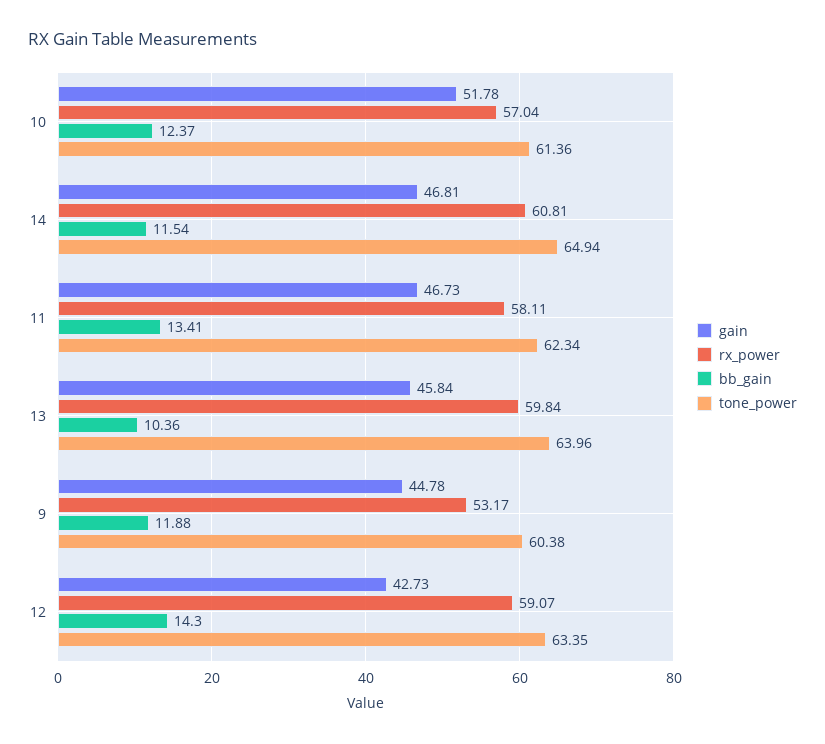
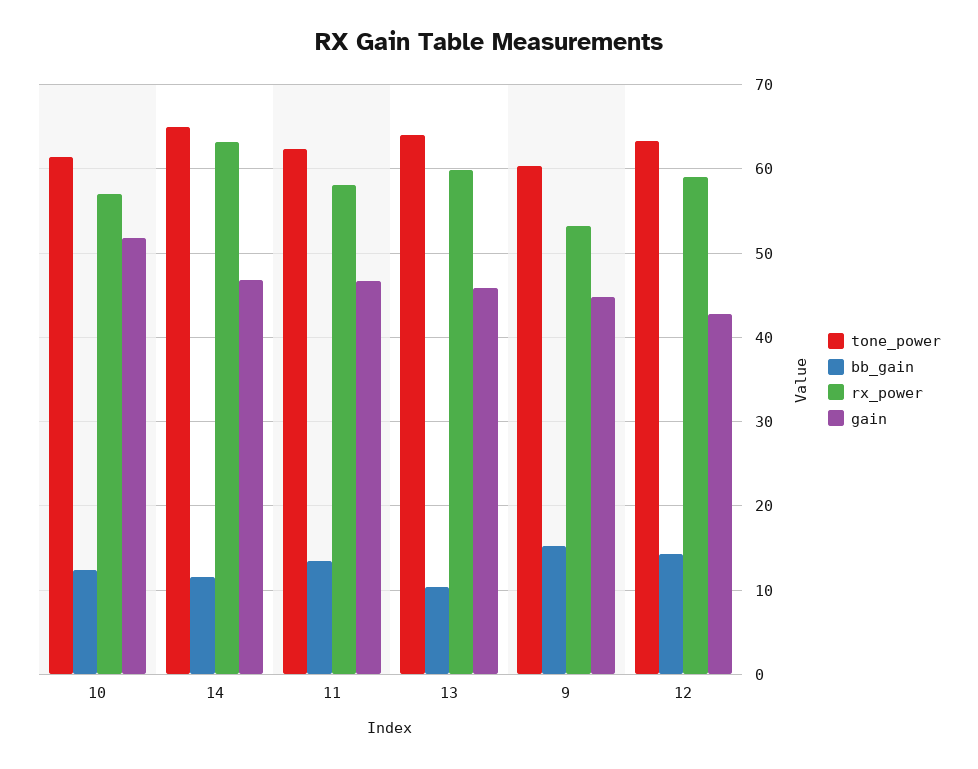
  {
    "gain": {
      "10": 51.78,
      "14": 46.81,
      "11": 46.73,
      "13": 45.84,
      "9": 44.78,
      "12": 42.73
    },
    "rx_power": {
      "10": 57.04,
-     "14": 60.81,
+     "14": 63,
      "11": 58.11,
      "13": 59.84,
      "9": 53.17,
      "12": 59.07
    },
    "bb_gain": {
      "10": 12.37,
      "14": 11.54,
      "11": 13.41,
      "13": 10.36,
-     "9": 11.88,
+     "9": 15,
      "12": 14.3
    },
    "tone_power": {
      "10": 61.36,
      "14": 64.94,
      "11": 62.34,
      "13": 63.96,
      "9": 60.38,
      "12": 63.35
    }
  }

